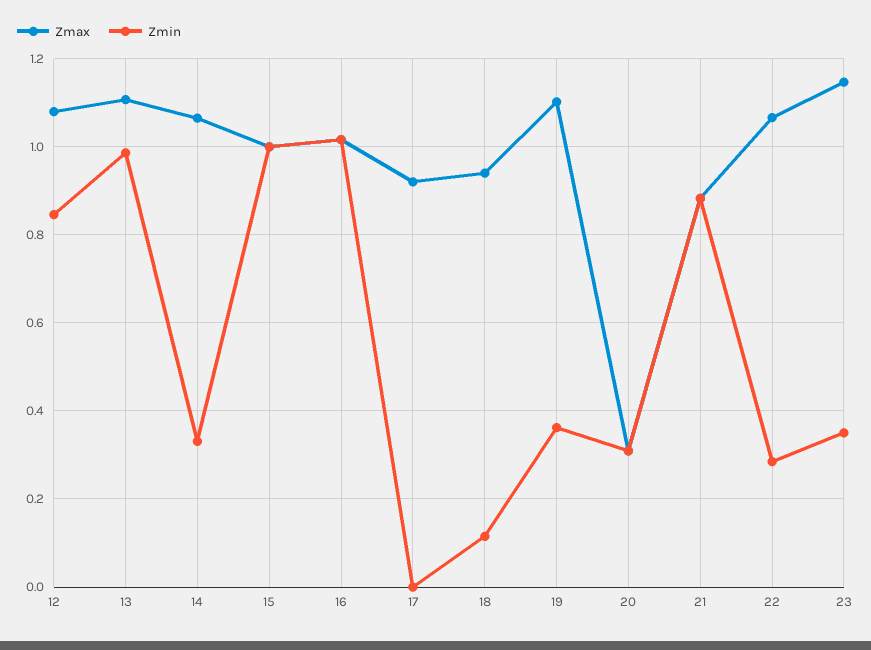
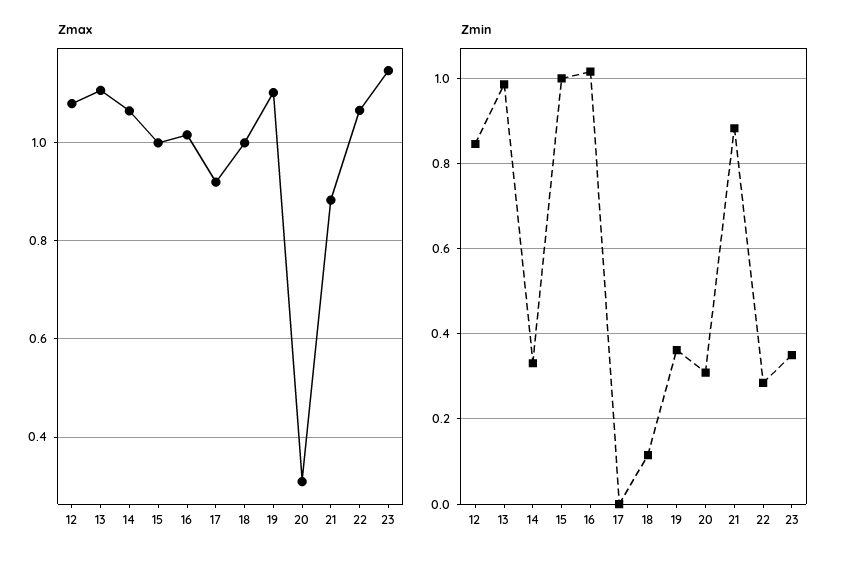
  {
    "Zmax": {
      "12": 1.08,
      "13": 1.1,
      "14": 1.06,
      "15": 1,
      "16": 1.02,
      "17": 0.92,
-     "18": 0.94,
+     "18": 1,
      "19": 1.1,
      "20": 0.3,
      "21": 0.88,
      "22": 1.06,
      "23": 1.14
    },
    "Zmin": {
      "12": 0.84,
      "13": 0.98,
      "14": 0.34,
      "15": 1,
      "16": 1.02,
      "17": 0,
      "18": 0.12,
      "19": 0.36,
      "20": 0.3,
      "21": 0.88,
      "22": 0.28,
      "23": 0.36
    }
  }

